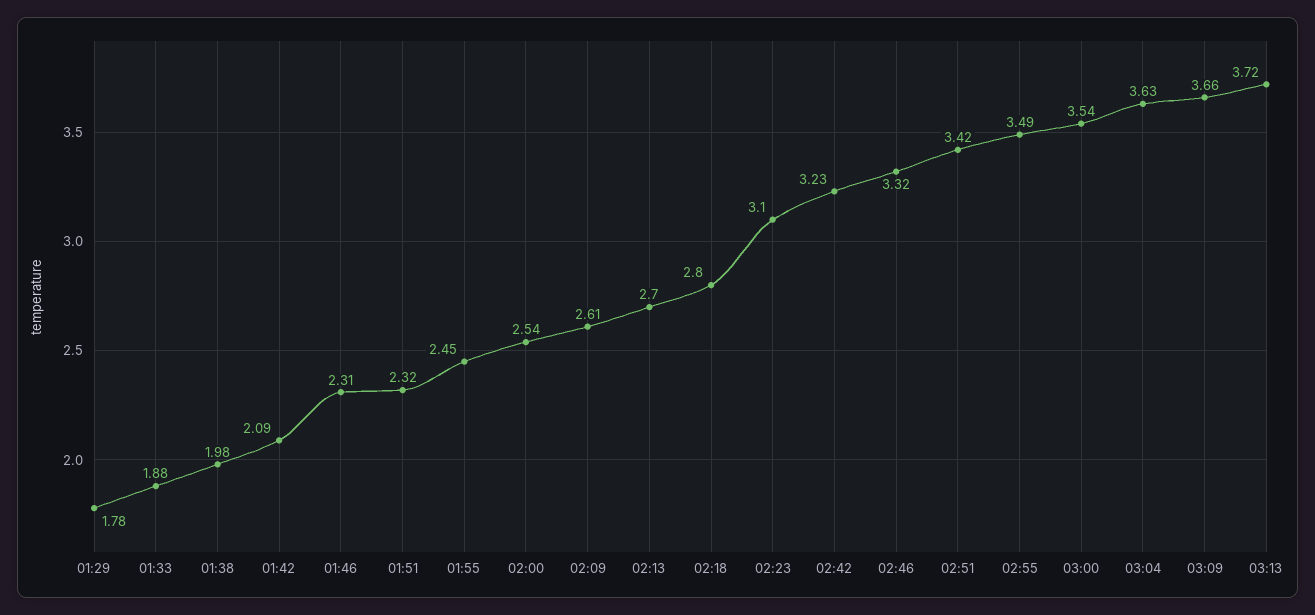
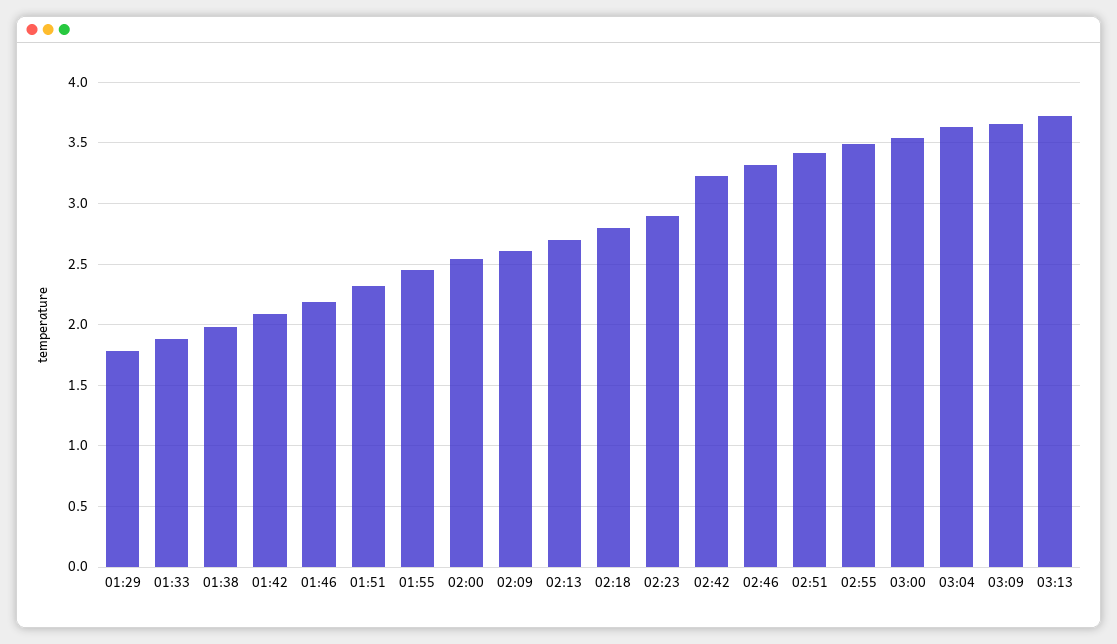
  {
    "01:29": 1.78,
    "01:33": 1.88,
    "01:38": 1.98,
    "01:42": 2.09,
-   "01:46": 2.31,
+   "01:46": 2.2,
    "01:51": 2.32,
    "01:55": 2.45,
    "02:00": 2.54,
    "02:09": 2.61,
    "02:13": 2.7,
    "02:18": 2.8,
-   "02:23": 3.1,
+   "02:23": 2.9,
    "02:42": 3.23,
    "02:46": 3.32,
    "02:51": 3.42,
    "02:55": 3.49,
    "03:00": 3.54,
    "03:04": 3.63,
    "03:09": 3.66,
    "03:13": 3.72
  }

